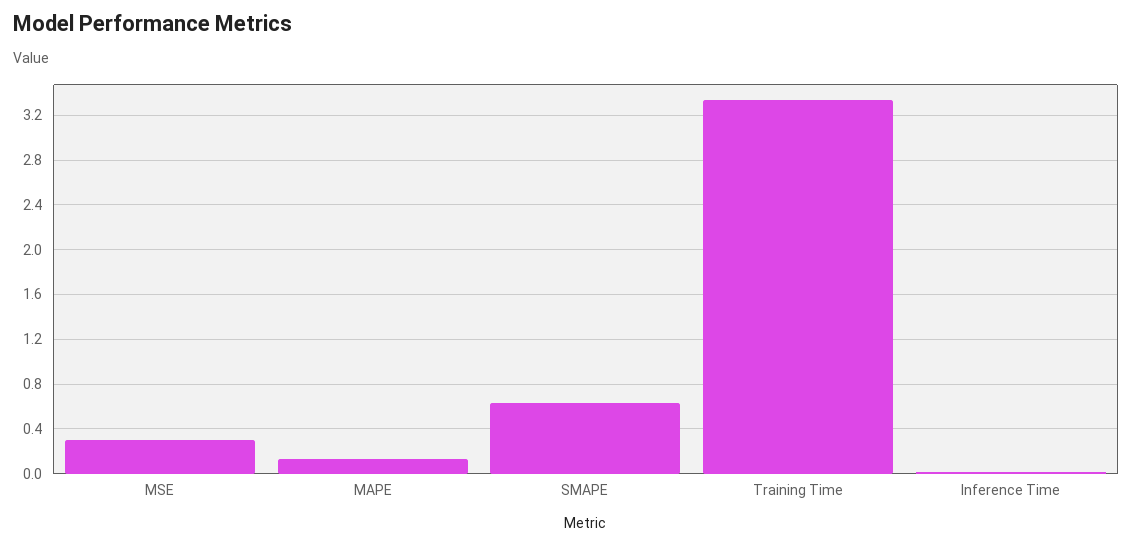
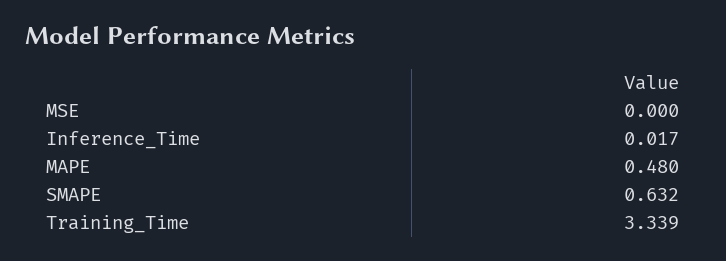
  {
-   "MSE": 0.3,
+   "MSE": 0,
-   "MAPE": 0.1,
+   "MAPE": 0.48,
    "SMAPE": 0.632,
    "Training Time": 3.339,
    "Inference Time": 0.017
  }

